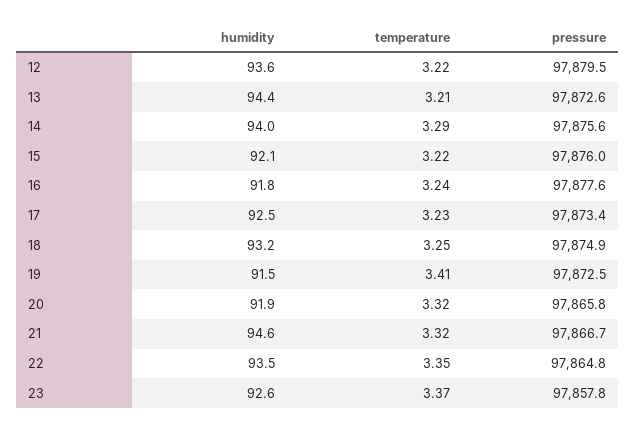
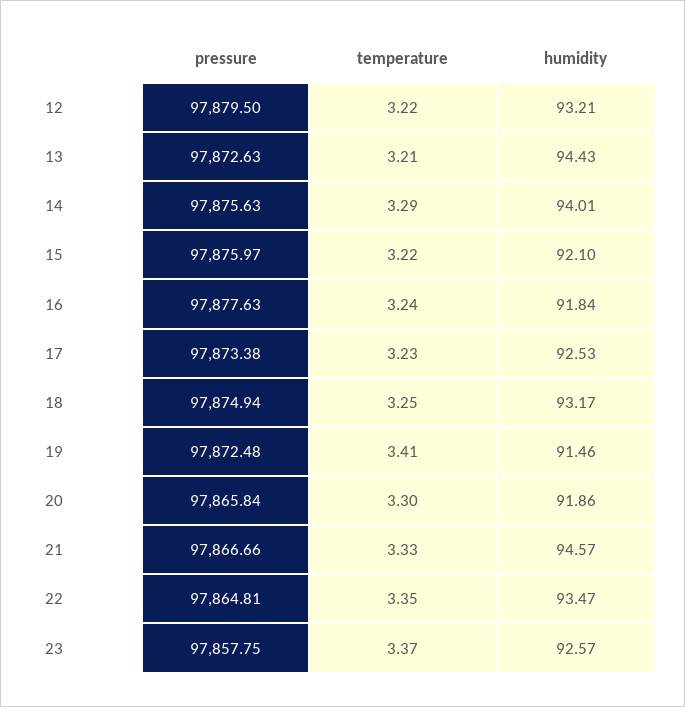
  {
    "humidity": {
-     "12": 93.6,
+     "12": 93.21,
      "13": 94.43,
      "14": 94.01,
      "15": 92.1,
      "16": 91.84,
      "17": 92.53,
      "18": 93.17,
      "19": 91.46,
      "20": 91.86,
      "21": 94.57,
      "22": 93.47,
      "23": 92.57
    },
    "temperature": {
      "12": 3.22,
      "13": 3.21,
      "14": 3.29,
      "15": 3.22,
      "16": 3.24,
      "17": 3.23,
      "18": 3.25,
      "19": 3.41,
-     "20": 3.32,
+     "20": 3.3,
-     "21": 3.32,
+     "21": 3.33,
      "22": 3.35,
      "23": 3.37
    },
    "pressure": {
      "12": 97879.5,
      "13": 97872.63,
      "14": 97875.63,
      "15": 97875.97,
      "16": 97877.63,
      "17": 97873.38,
      "18": 97874.94,
      "19": 97872.48,
      "20": 97865.84,
      "21": 97866.66,
      "22": 97864.81,
      "23": 97857.75
    }
  }

